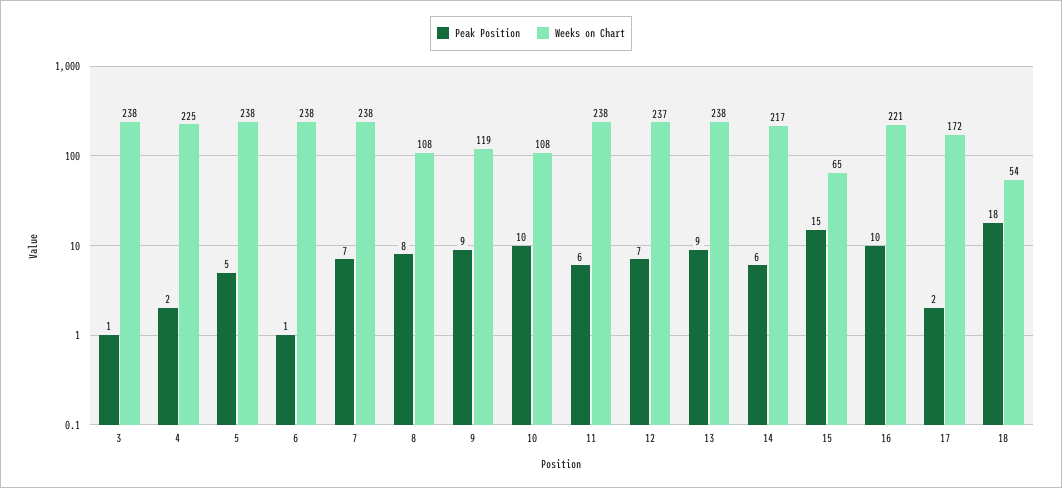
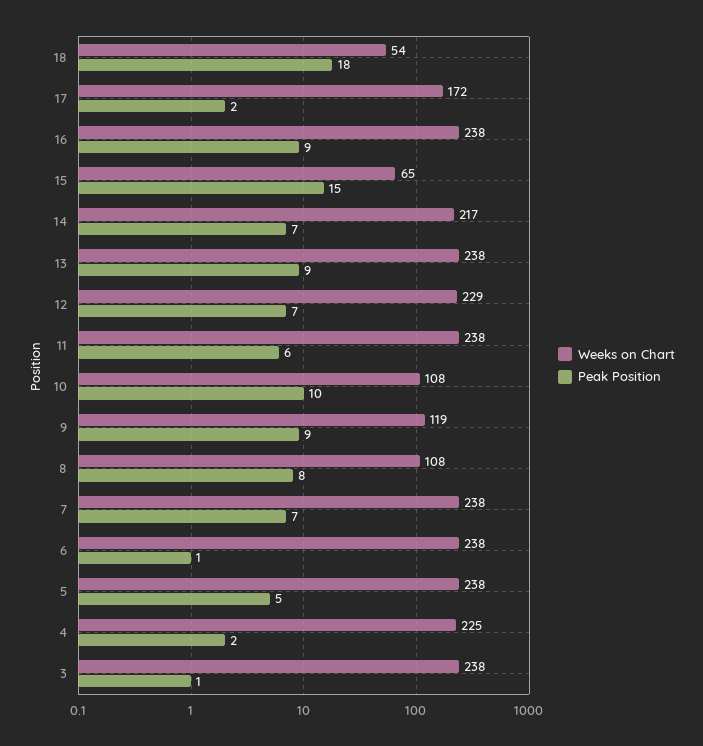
  {
    "Peak Position": {
      "3": 1,
      "4": 2,
      "5": 5,
      "6": 1,
      "7": 7,
      "8": 8,
      "9": 9,
      "10": 10,
      "11": 6,
      "12": 7,
      "13": 9,
-     "14": 6,
+     "14": 7,
      "15": 15,
-     "16": 10,
+     "16": 9,
      "17": 2,
      "18": 18
    },
    "Weeks on Chart": {
      "3": 238,
      "4": 225,
      "5": 238,
      "6": 238,
      "7": 238,
      "8": 108,
      "9": 119,
      "10": 108,
      "11": 238,
-     "12": 237,
+     "12": 229,
      "13": 238,
      "14": 217,
      "15": 65,
-     "16": 221,
+     "16": 238,
      "17": 172,
      "18": 54
    }
  }

